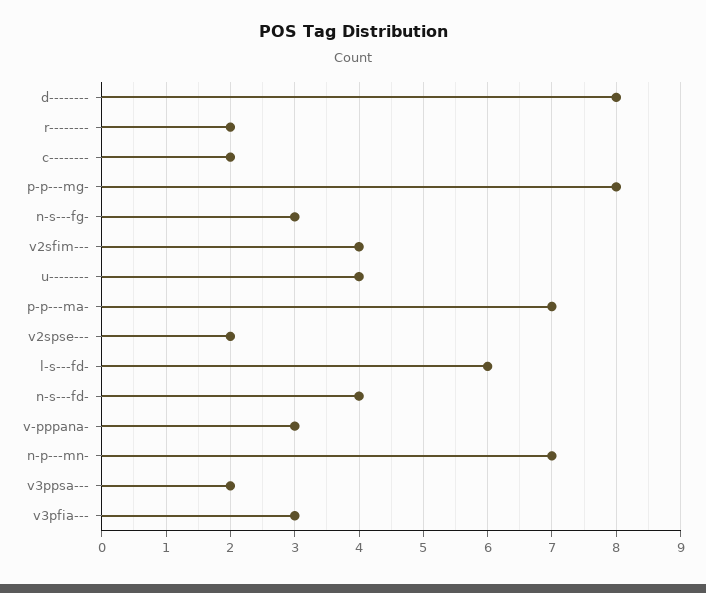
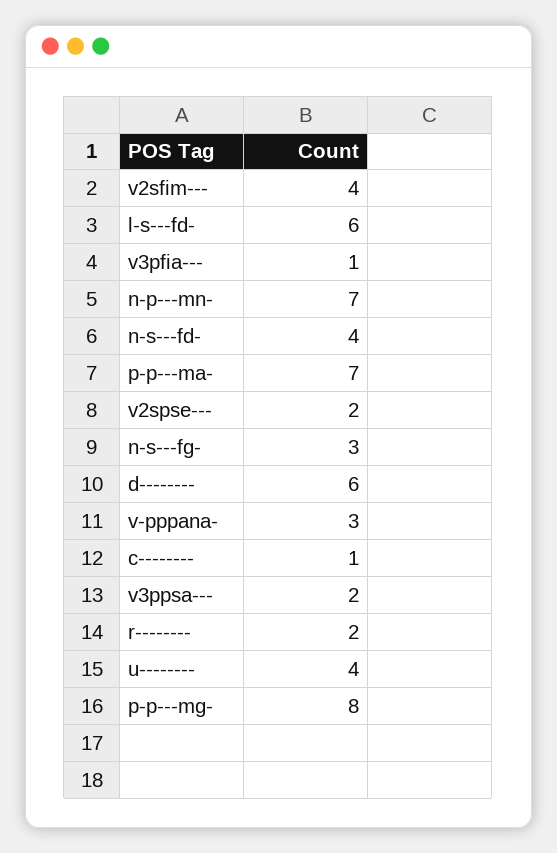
  {
-   "d--------": 8,
+   "d--------": 6,
    "r--------": 2,
-   "c--------": 2,
+   "c--------": 1,
    "p-p---mg-": 8,
    "n-s---fg-": 3,
    "v2sfim---": 4,
    "u--------": 4,
    "p-p---ma-": 7,
    "v2spse---": 2,
    "l-s---fd-": 6,
    "n-s---fd-": 4,
    "v-pppana-": 3,
    "n-p---mn-": 7,
    "v3ppsa---": 2,
-   "v3pfia---": 3
+   "v3pfia---": 1
  }

